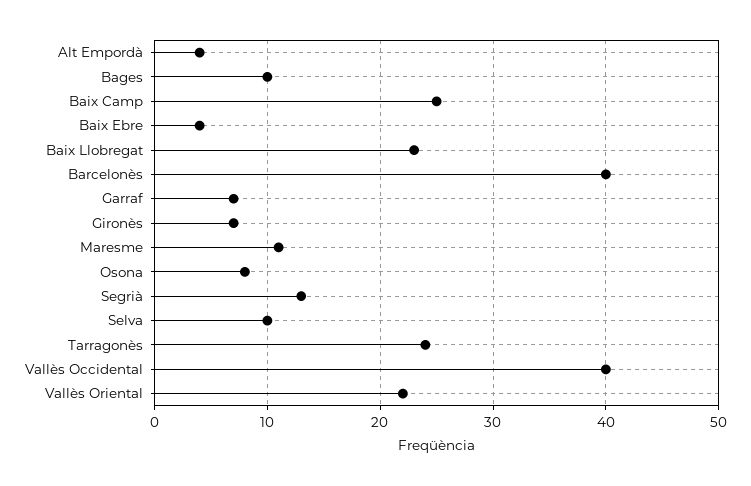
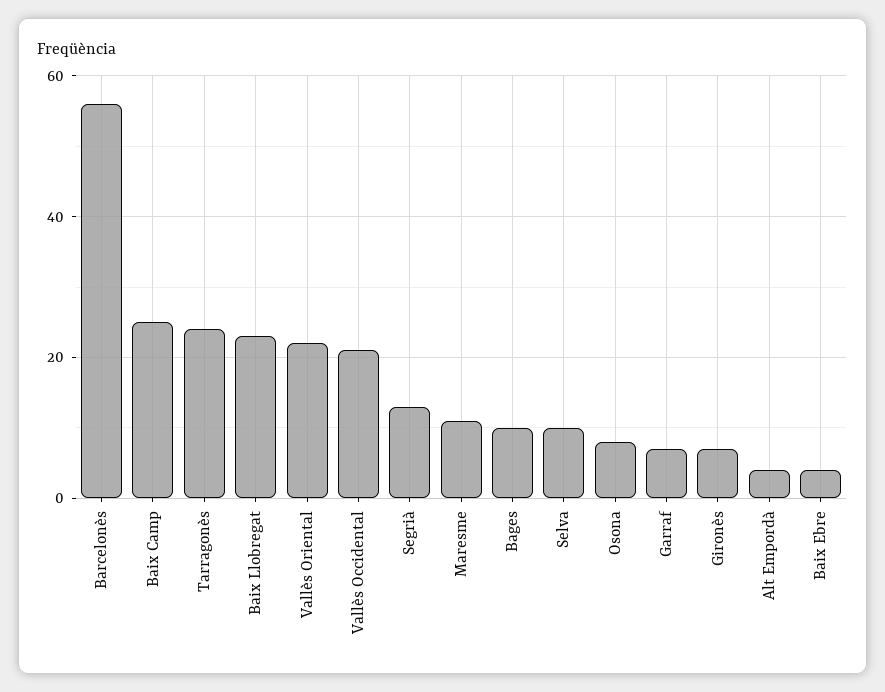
  {
    "Alt Empordà": 4,
    "Bages": 10,
    "Baix Camp": 25,
    "Baix Ebre": 4,
    "Baix Llobregat": 23,
-   "Barcelonès": 40,
+   "Barcelonès": 55,
    "Garraf": 7,
    "Gironès": 7,
    "Maresme": 11,
    "Osona": 8,
    "Segrià": 13,
    "Selva": 10,
    "Tarragonès": 24,
-   "Vallès Occidental": 40,
+   "Vallès Occidental": 20,
    "Vallès Oriental": 22
  }

